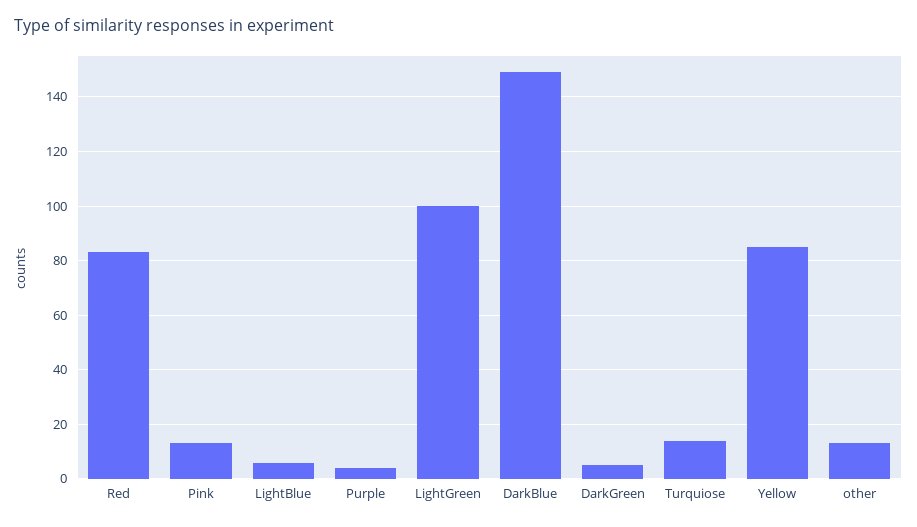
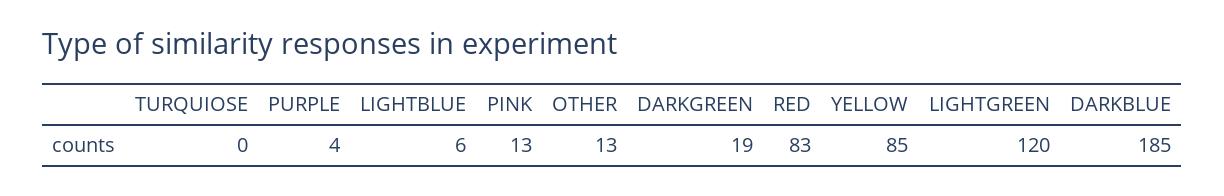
  {
    "Red": 83,
    "Pink": 13,
    "LightBlue": 6,
    "Purple": 4,
-   "LightGreen": 100,
+   "LightGreen": 120,
-   "DarkBlue": 150,
+   "DarkBlue": 185,
-   "DarkGreen": 5,
+   "DarkGreen": 19,
-   "Turquiose": 15,
+   "Turquiose": 0,
    "Yellow": 85,
    "other": 13
  }

